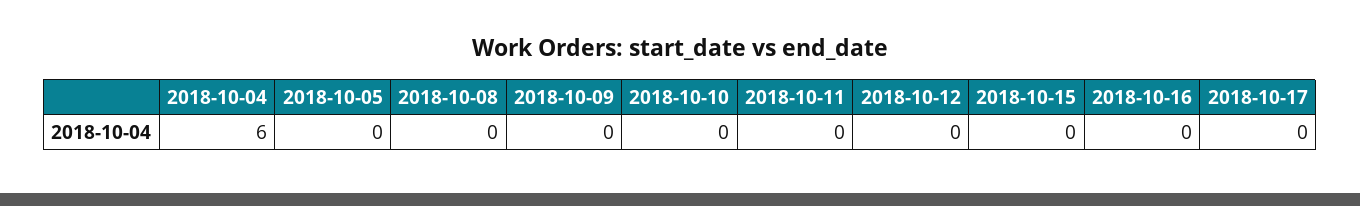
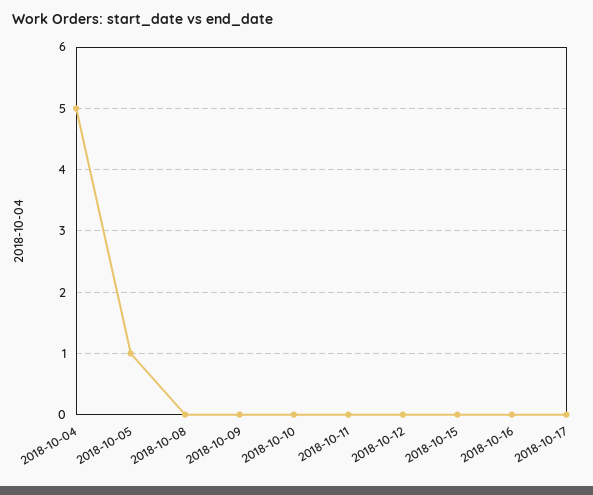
  {
-   "2018-10-04": 6,
+   "2018-10-04": 5,
-   "2018-10-05": 0,
+   "2018-10-05": 1,
    "2018-10-08": 0,
    "2018-10-09": 0,
    "2018-10-10": 0,
    "2018-10-11": 0,
    "2018-10-12": 0,
    "2018-10-15": 0,
    "2018-10-16": 0,
    "2018-10-17": 0
  }

